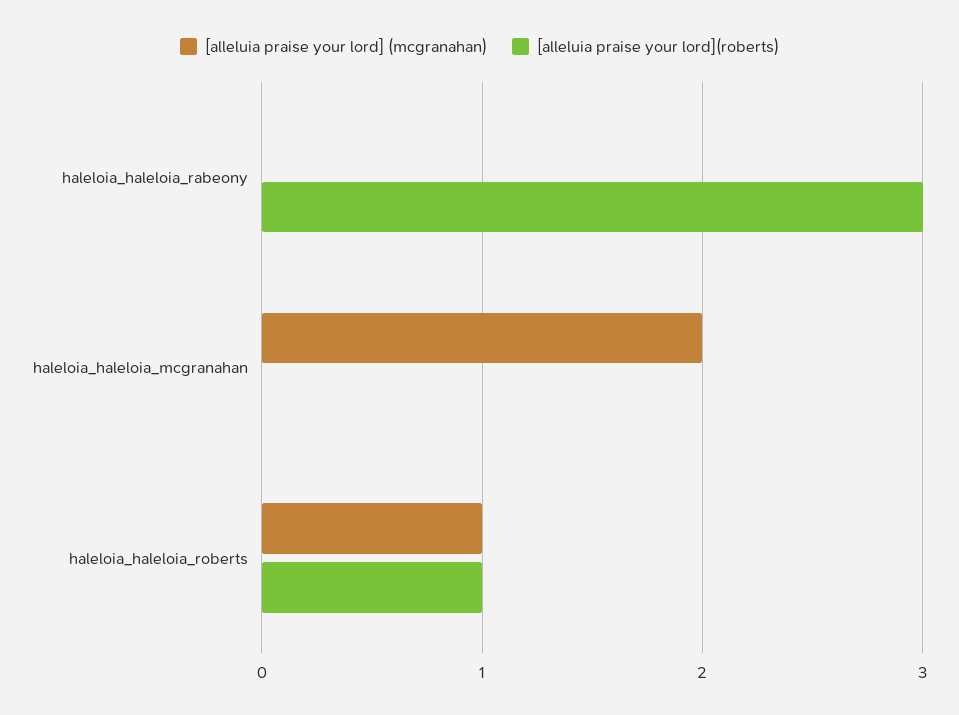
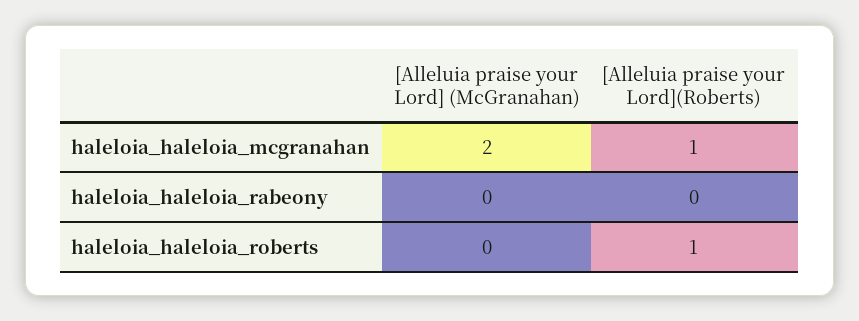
  {
    "[alleluia praise your lord] (mcgranahan)": {
      "haleloia_haleloia_rabeony": 0,
      "haleloia_haleloia_mcgranahan": 2,
-     "haleloia_haleloia_roberts": 1
+     "haleloia_haleloia_roberts": 0
    },
    "[alleluia praise your lord](roberts)": {
-     "haleloia_haleloia_rabeony": 3,
+     "haleloia_haleloia_rabeony": 0,
-     "haleloia_haleloia_mcgranahan": 0,
+     "haleloia_haleloia_mcgranahan": 1,
      "haleloia_haleloia_roberts": 1
    }
  }

